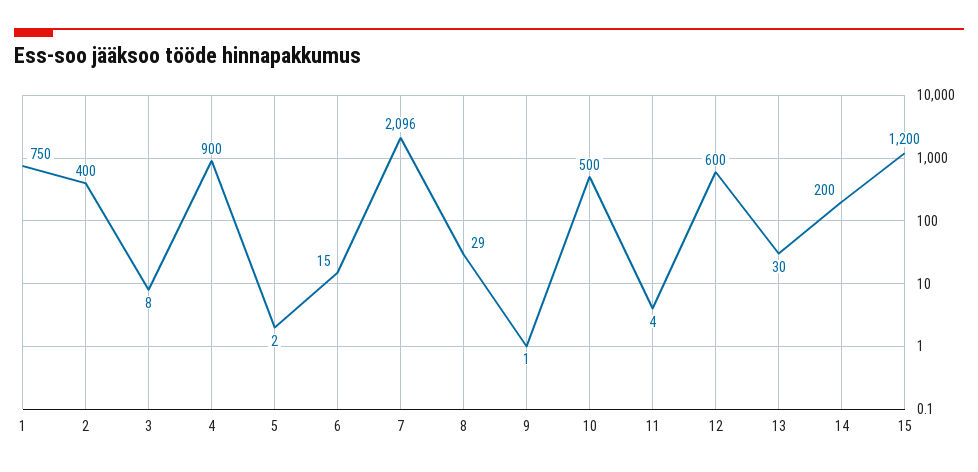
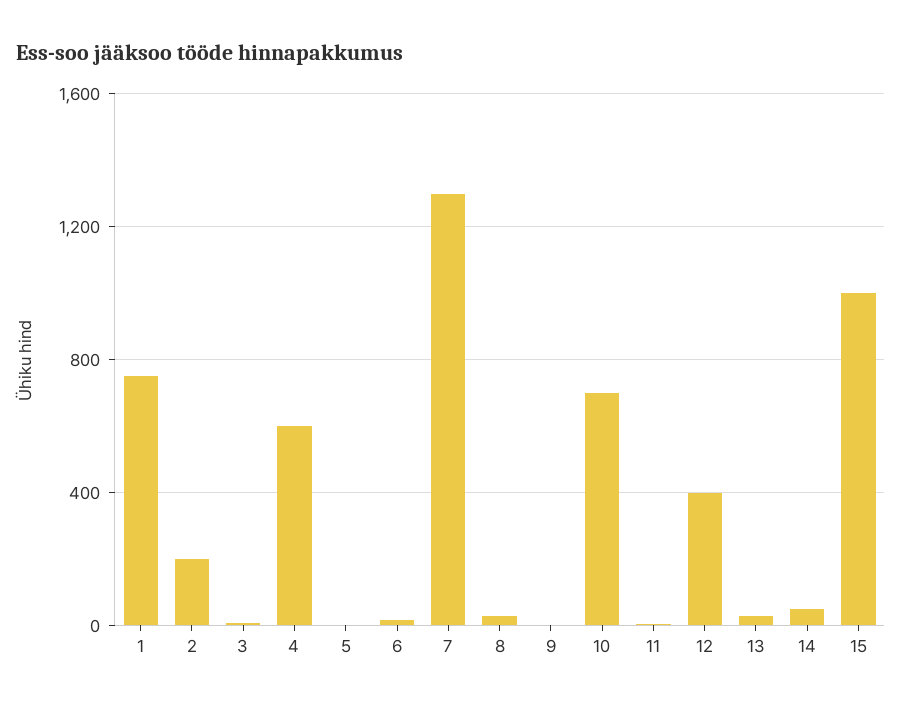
  {
    "1": 750,
-   "2": 400,
+   "2": 200,
    "3": 8,
-   "4": 900,
+   "4": 600,
    "5": 2,
    "6": 15,
-   "7": 2096,
+   "7": 1300,
    "8": 29,
    "9": 1,
-   "10": 500,
+   "10": 700,
    "11": 4,
-   "12": 600,
+   "12": 400,
    "13": 30,
-   "14": 200,
+   "14": 50,
-   "15": 1200
+   "15": 1000
  }

